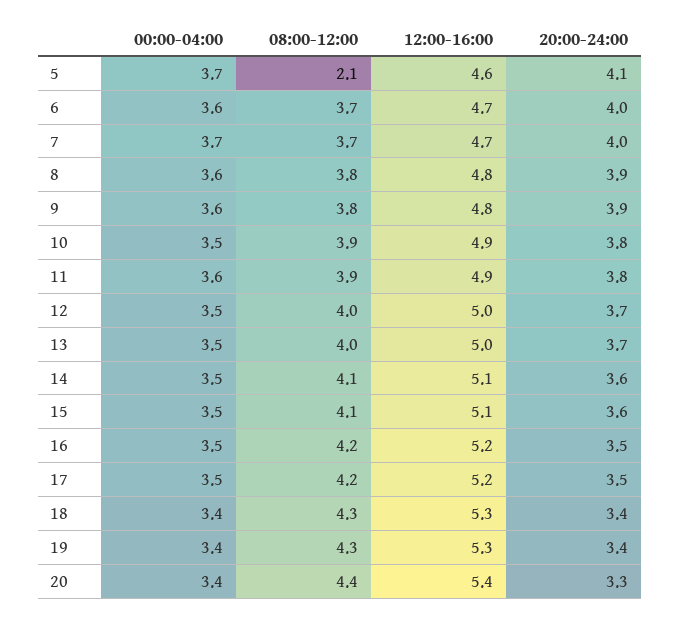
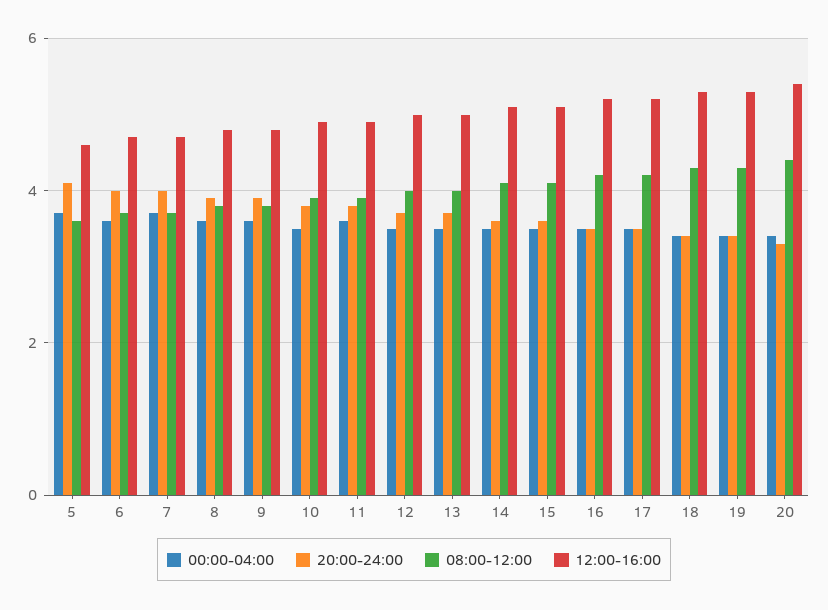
  {
    "00:00-04:00": {
      "5": 3.7,
      "6": 3.6,
      "7": 3.7,
      "8": 3.6,
      "9": 3.6,
      "10": 3.5,
      "11": 3.6,
      "12": 3.5,
      "13": 3.5,
      "14": 3.5,
      "15": 3.5,
      "16": 3.5,
      "17": 3.5,
      "18": 3.4,
      "19": 3.4,
      "20": 3.4
    },
    "08:00-12:00": {
-     "5": 2.1,
+     "5": 3.5,
      "6": 3.7,
      "7": 3.7,
      "8": 3.8,
      "9": 3.8,
      "10": 3.9,
      "11": 3.9,
      "12": 4,
      "13": 4,
      "14": 4.1,
      "15": 4.1,
      "16": 4.2,
      "17": 4.2,
      "18": 4.3,
      "19": 4.3,
      "20": 4.4
    },
    "12:00-16:00": {
      "5": 4.6,
      "6": 4.7,
      "7": 4.7,
      "8": 4.8,
      "9": 4.8,
      "10": 4.9,
      "11": 4.9,
      "12": 5,
      "13": 5,
      "14": 5.1,
      "15": 5.1,
      "16": 5.2,
      "17": 5.2,
      "18": 5.3,
      "19": 5.3,
      "20": 5.4
    },
    "20:00-24:00": {
      "5": 4.1,
      "6": 4,
      "7": 4,
      "8": 3.9,
      "9": 3.9,
      "10": 3.8,
      "11": 3.8,
      "12": 3.7,
      "13": 3.7,
      "14": 3.6,
      "15": 3.6,
      "16": 3.5,
      "17": 3.5,
      "18": 3.4,
      "19": 3.4,
      "20": 3.3
    }
  }

